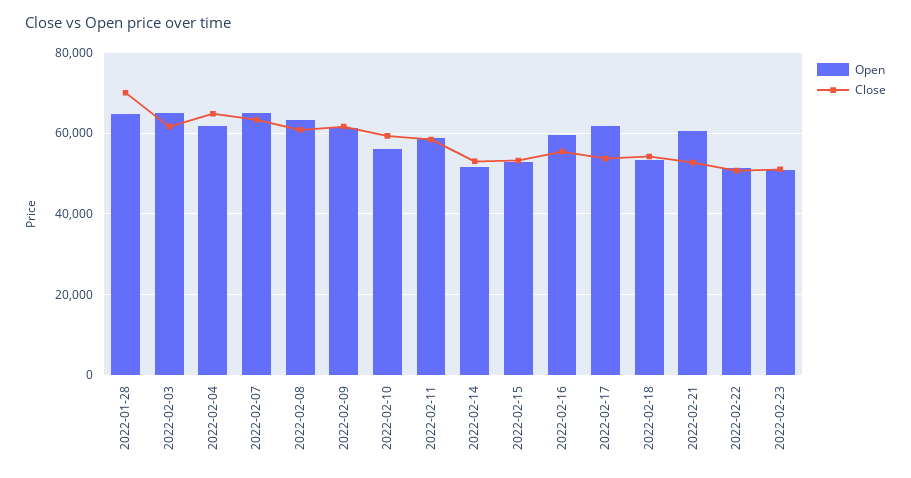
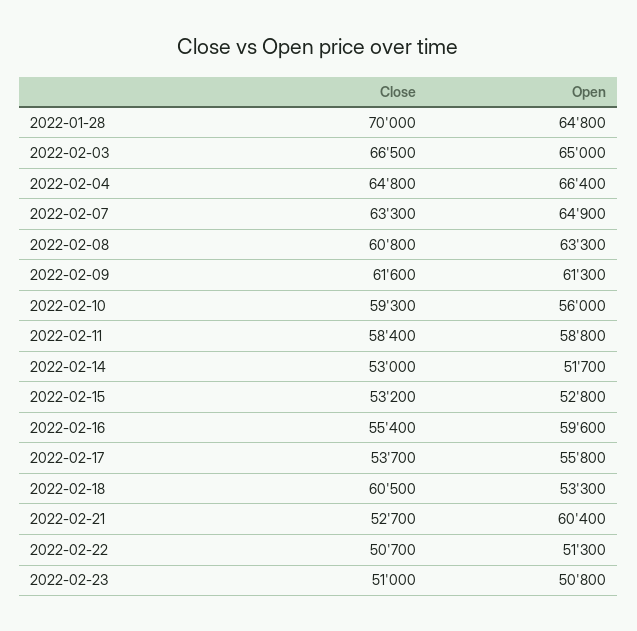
  {
    "Open": {
      "2022-01-28": 64800,
      "2022-02-03": 65000,
-     "2022-02-04": 62000,
+     "2022-02-04": 66400,
      "2022-02-07": 64900,
      "2022-02-08": 63300,
      "2022-02-09": 61300,
      "2022-02-10": 56000,
      "2022-02-11": 58800,
      "2022-02-14": 51700,
      "2022-02-15": 52800,
      "2022-02-16": 59600,
-     "2022-02-17": 62000,
+     "2022-02-17": 55800,
      "2022-02-18": 53300,
      "2022-02-21": 60400,
      "2022-02-22": 51300,
      "2022-02-23": 50800
    },
    "Close": {
      "2022-01-28": 70000,
-     "2022-02-03": 62000,
+     "2022-02-03": 66500,
      "2022-02-04": 64800,
      "2022-02-07": 63300,
      "2022-02-08": 60800,
      "2022-02-09": 61600,
      "2022-02-10": 59300,
      "2022-02-11": 58400,
      "2022-02-14": 53000,
      "2022-02-15": 53200,
      "2022-02-16": 55400,
      "2022-02-17": 53700,
-     "2022-02-18": 54000,
+     "2022-02-18": 60500,
      "2022-02-21": 52700,
      "2022-02-22": 50700,
      "2022-02-23": 51000
    }
  }

